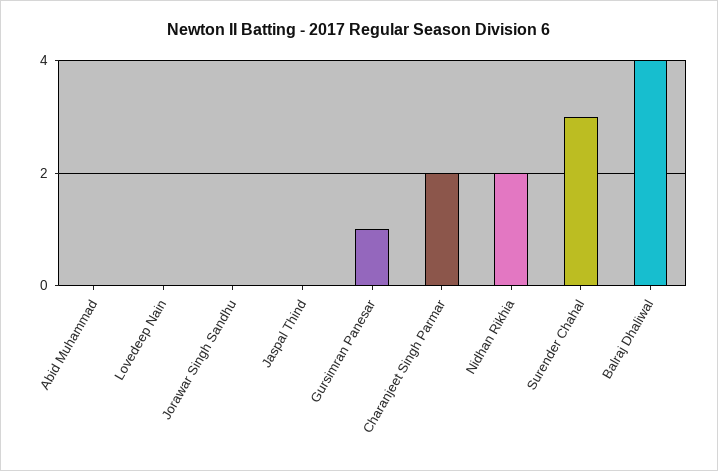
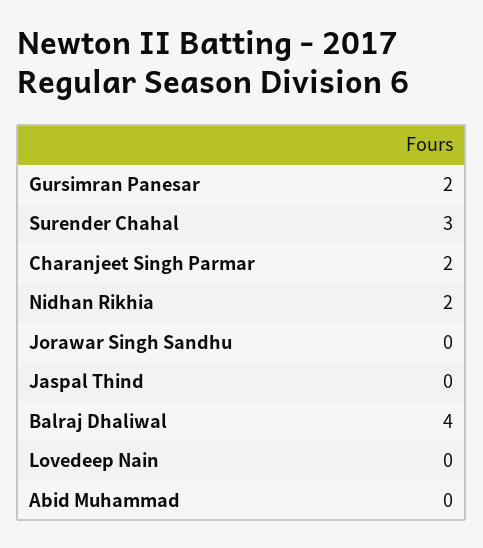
  {
    "Abid Muhammad": 0,
    "Lovedeep Nain": 0,
    "Jorawar Singh Sandhu": 0,
    "Jaspal Thind": 0,
-   "Gursimran Panesar": 1,
+   "Gursimran Panesar": 2,
    "Charanjeet Singh Parmar": 2,
    "Nidhan Rikhia": 2,
    "Surender Chahal": 3,
    "Balraj Dhaliwal": 4
  }

